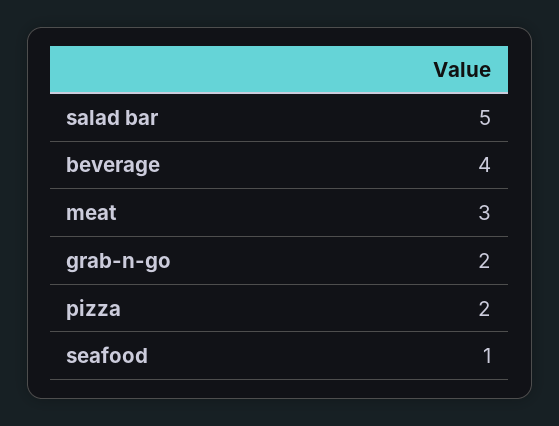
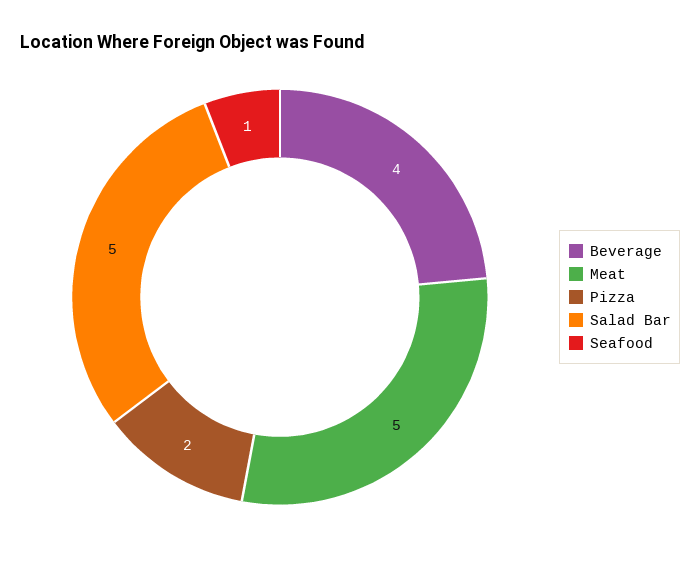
  {
    "salad bar": 5,
    "beverage": 4,
-   "meat": 3,
+   "meat": 5,
-   "grab-n-go": 2,
    "pizza": 2,
    "seafood": 1
  }

